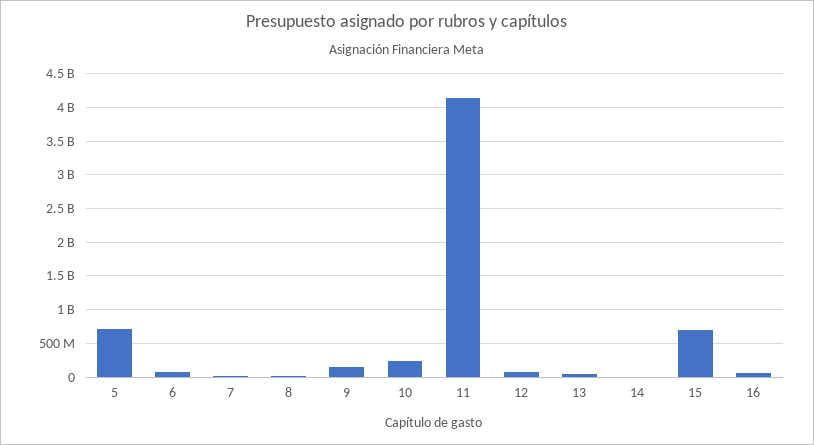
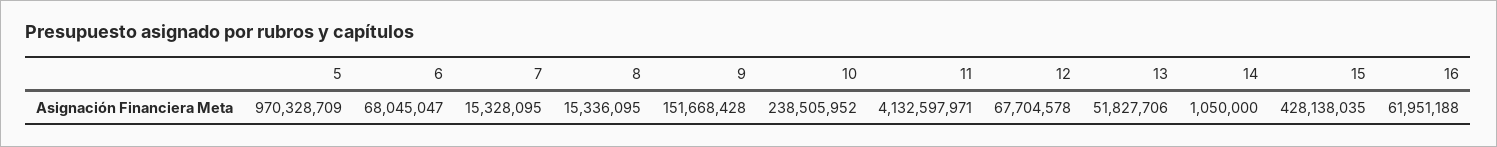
  {
-   "5": 700000000,
+   "5": 970328709,
    "6": 68045047,
    "7": 15328095,
    "8": 15336095,
    "9": 151668428,
    "10": 238505952,
    "11": 4132597971,
    "12": 67704578,
    "13": 51827706,
    "14": 1050000,
-   "15": 700000000,
+   "15": 428138035,
    "16": 61951188
  }

